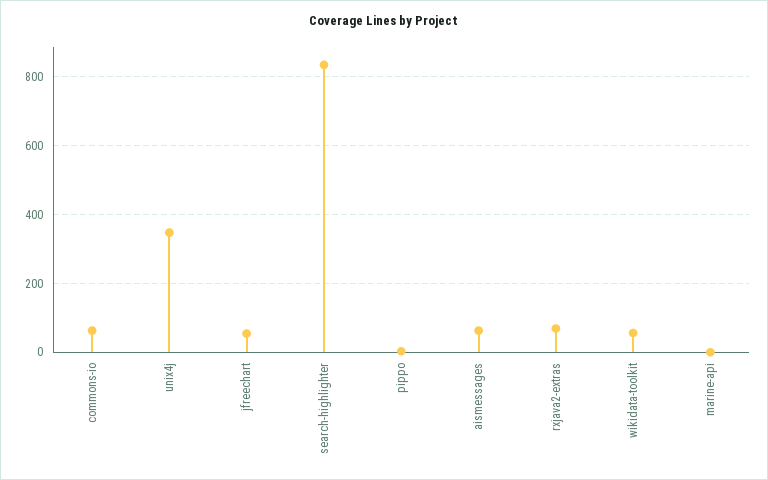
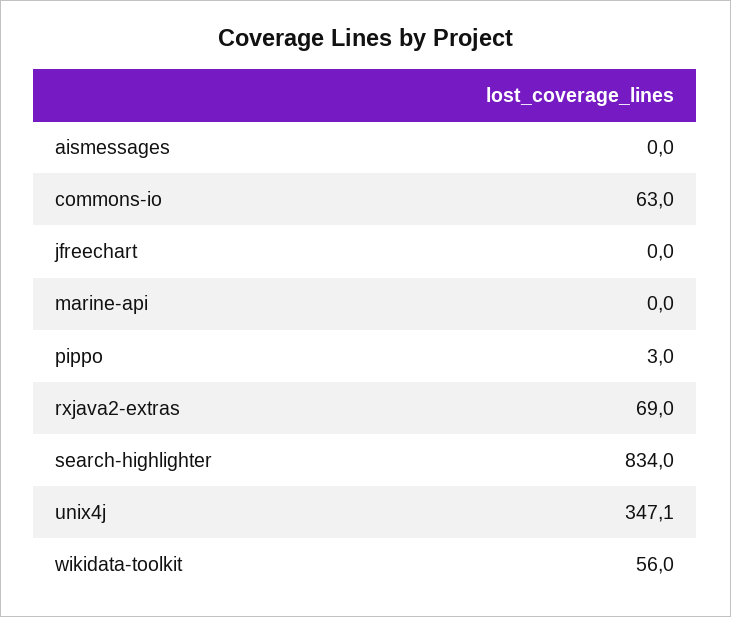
  {
    "commons-io": 63,
    "unix4j": 347.1,
-   "jfreechart": 60,
+   "jfreechart": 0,
    "search-highlighter": 834,
    "pippo": 3,
-   "aismessages": 60,
+   "aismessages": 0,
    "rxjava2-extras": 69,
    "wikidata-toolkit": 56,
    "marine-api": 0
  }

